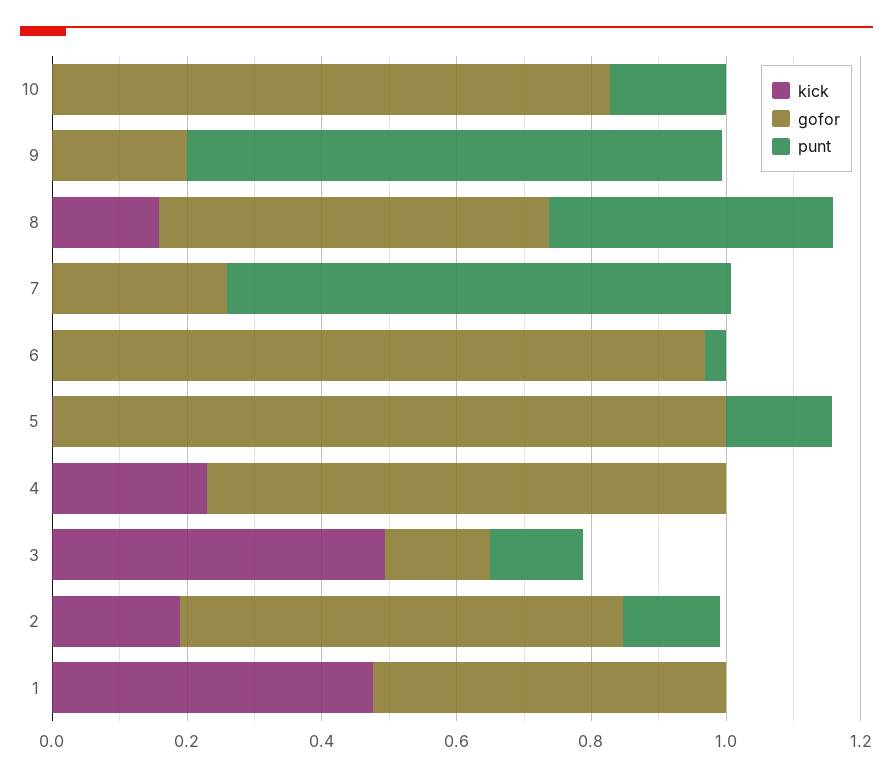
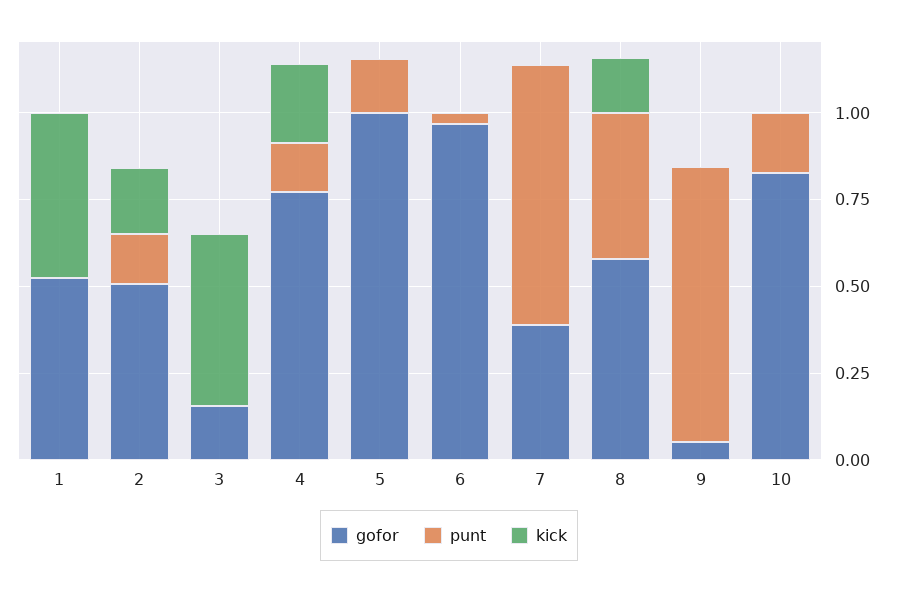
  {
    "kick": {
      "10": 0,
      "9": 0,
      "8": 0.15,
      "7": 0,
      "6": 0,
      "5": 0,
      "4": 0.25,
      "3": 0.5,
      "2": 0.2,
      "1": 0.5
    },
    "gofor": {
      "10": 0.85,
-     "9": 0.2,
+     "9": 0.05,
      "8": 0.6,
-     "7": 0.25,
+     "7": 0.4,
      "6": 0.95,
      "5": 1,
      "4": 0.75,
      "3": 0.15,
-     "2": 0.65,
+     "2": 0.5,
      "1": 0.5
    },
    "punt": {
      "10": 0.15,
      "9": 0.8,
      "8": 0.4,
      "7": 0.75,
      "6": 0.05,
      "5": 0.15,
-     "4": 0,
+     "4": 0.15,
-     "3": 0.15,
+     "3": 0,
      "2": 0.15,
      "1": 0
    }
  }

